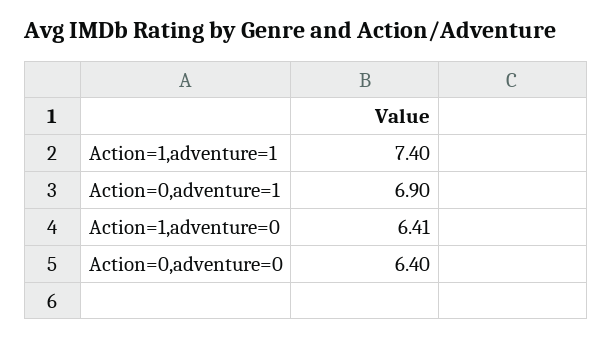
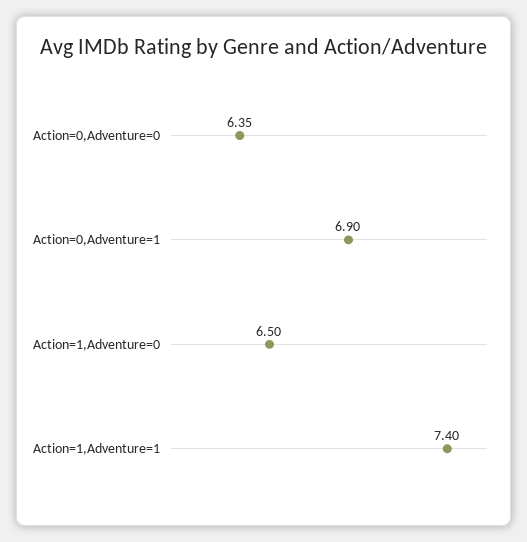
  {
    "Action=1,adventure=1": 7.4,
    "Action=0,adventure=1": 6.9,
-   "Action=1,adventure=0": 6.41,
+   "Action=1,adventure=0": 6.5,
-   "Action=0,adventure=0": 6.4
+   "Action=0,adventure=0": 6.35
  }

